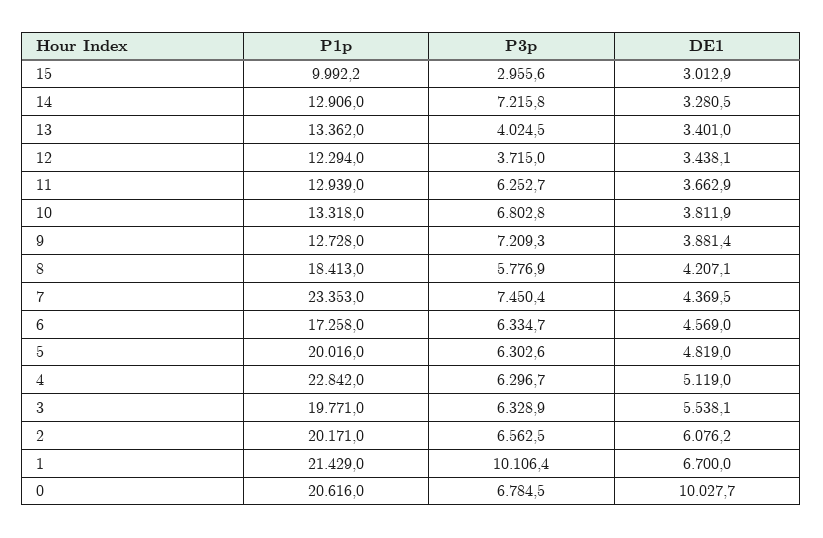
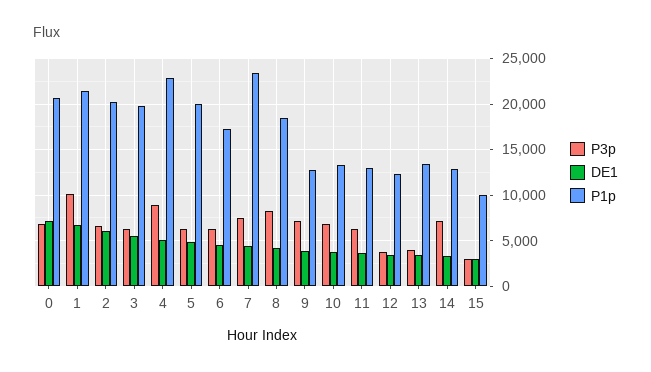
  {
    "P1p": {
      "15": 9992.2,
      "14": 12906,
      "13": 13362,
      "12": 12294,
      "11": 12939,
      "10": 13318,
      "9": 12728,
      "8": 18413,
      "7": 23353,
      "6": 17258,
      "5": 20016,
      "4": 22842,
      "3": 19771,
      "2": 20171,
      "1": 21429,
      "0": 20616
    },
    "P3p": {
      "15": 2955.6,
      "14": 7215.8,
      "13": 4024.5,
      "12": 3715,
      "11": 6252.7,
      "10": 6802.8,
      "9": 7209.3,
-     "8": 5776.9,
+     "8": 8000,
      "7": 7450.4,
      "6": 6334.7,
      "5": 6302.6,
-     "4": 6296.7,
+     "4": 9000,
      "3": 6328.9,
      "2": 6562.5,
      "1": 10106.4,
      "0": 6784.5
    },
    "DE1": {
      "15": 3012.9,
      "14": 3280.5,
      "13": 3401,
      "12": 3438.1,
      "11": 3662.9,
      "10": 3811.9,
      "9": 3881.4,
      "8": 4207.1,
      "7": 4369.5,
      "6": 4569,
      "5": 4819,
      "4": 5119,
      "3": 5538.1,
      "2": 6076.2,
      "1": 6700,
-     "0": 10027.7
+     "0": 7000
    }
  }

